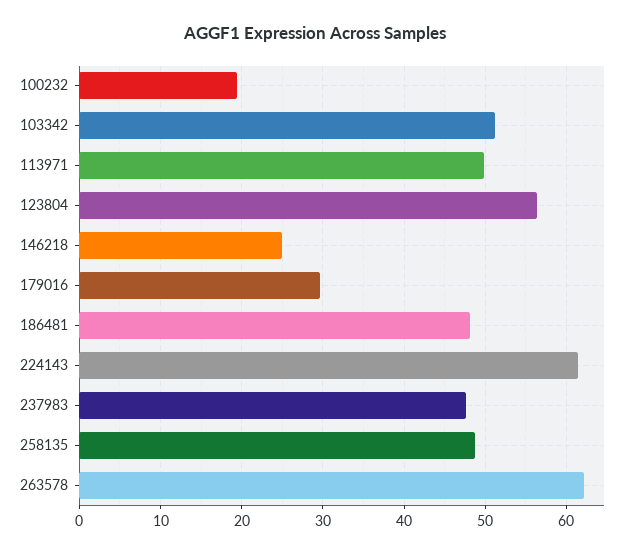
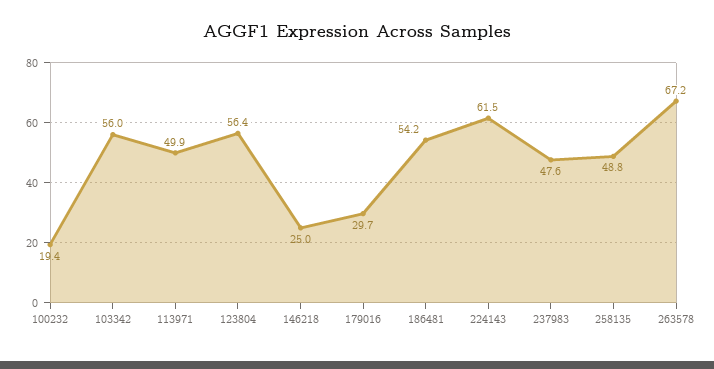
  {
    "100232": 19.4,
-   "103342": 51,
+   "103342": 56,
    "113971": 49.9,
    "123804": 56.4,
    "146218": 25,
    "179016": 29.7,
-   "186481": 48,
+   "186481": 54.2,
    "224143": 61.5,
    "237983": 47.6,
    "258135": 48.8,
-   "263578": 62
+   "263578": 67.2
  }

